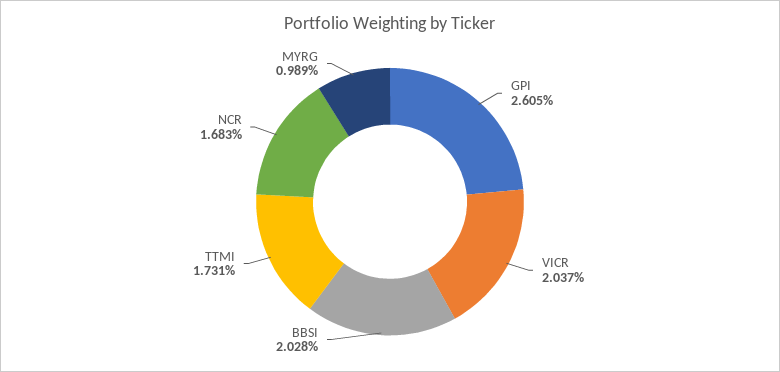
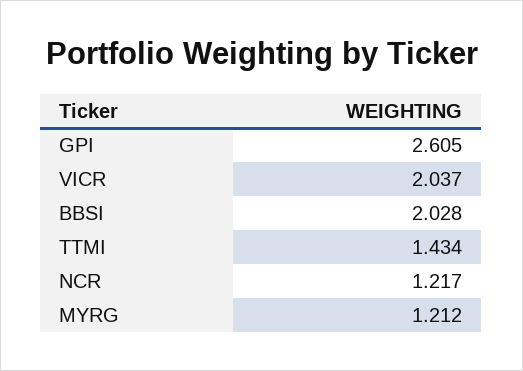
  {
    "GPI": 2.605,
    "VICR": 2.037,
    "BBSI": 2.028,
-   "TTMI": 1.731,
+   "TTMI": 1.434,
-   "NCR": 1.683,
+   "NCR": 1.217,
-   "MYRG": 0.989
+   "MYRG": 1.212
  }

